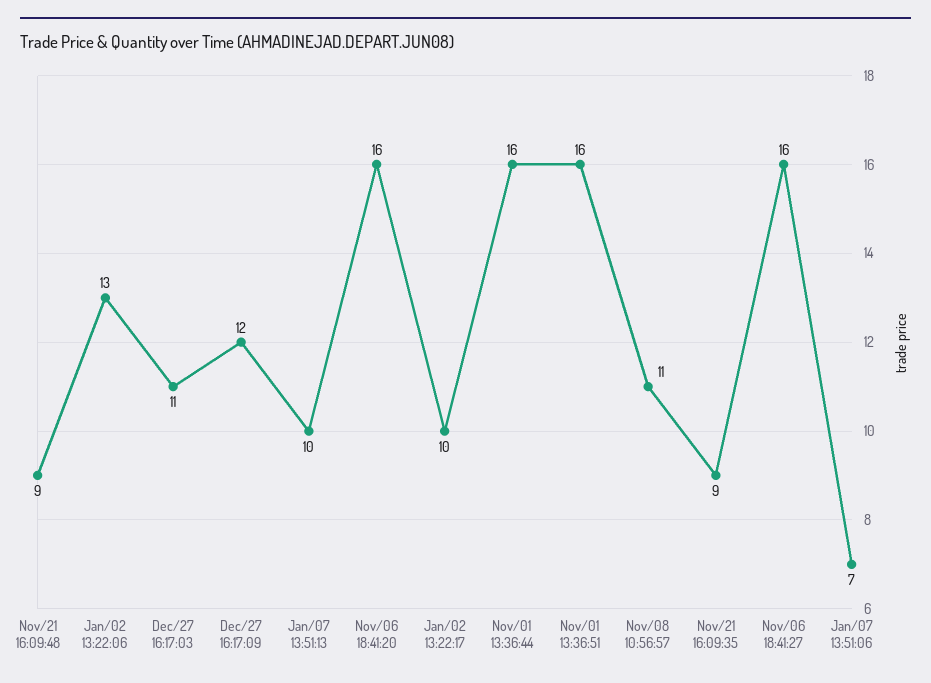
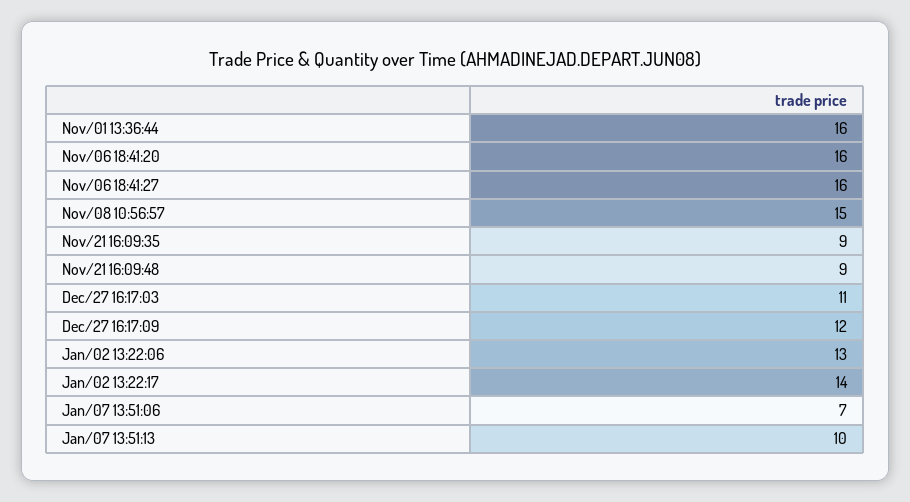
  {
    "Nov/21 16:09:48": 9,
    "Jan/02 13:22:06": 13,
    "Dec/27 16:17:03": 11,
    "Dec/27 16:17:09": 12,
    "Jan/07 13:51:13": 10,
    "Nov/06 18:41:20": 16,
-   "Jan/02 13:22:17": 10,
+   "Jan/02 13:22:17": 14,
    "Nov/01 13:36:44": 16,
-   "Nov/01 13:36:51": 16,
-   "Nov/08 10:56:57": 11,
+   "Nov/08 10:56:57": 15,
    "Nov/21 16:09:35": 9,
    "Nov/06 18:41:27": 16,
    "Jan/07 13:51:06": 7
  }

